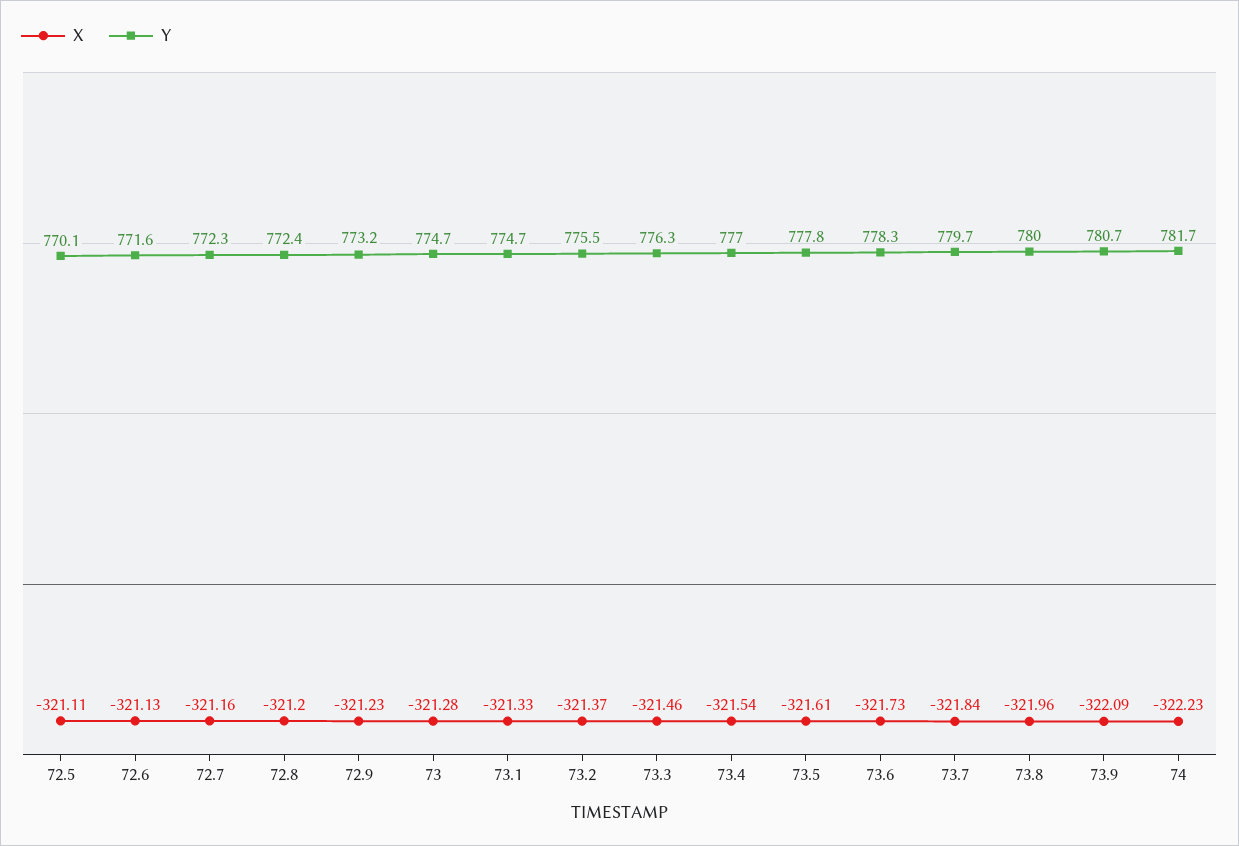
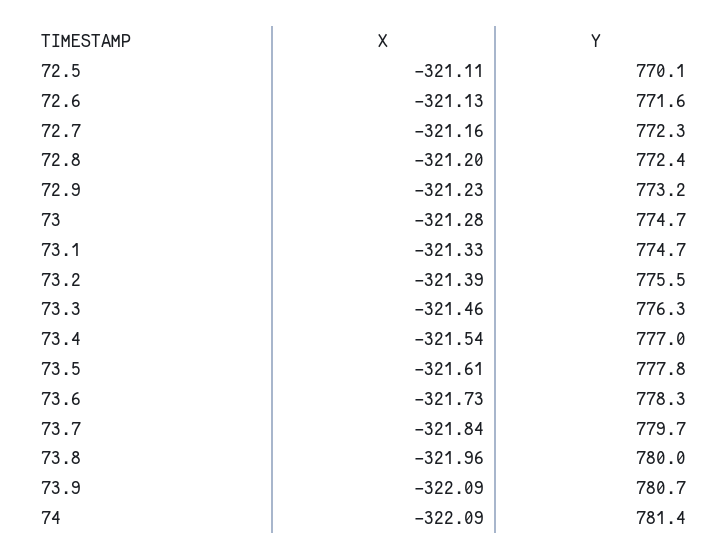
  {
    "X": {
      "72.5": -321.11,
      "72.6": -321.13,
      "72.7": -321.16,
      "72.8": -321.2,
      "72.9": -321.23,
      "73": -321.28,
      "73.1": -321.33,
-     "73.2": -321.37,
+     "73.2": -321.39,
      "73.3": -321.46,
      "73.4": -321.54,
      "73.5": -321.61,
      "73.6": -321.73,
      "73.7": -321.84,
      "73.8": -321.96,
      "73.9": -322.09,
-     "74": -322.23
+     "74": -322.09
    },
    "Y": {
      "72.5": 770.1,
      "72.6": 771.6,
      "72.7": 772.3,
      "72.8": 772.4,
      "72.9": 773.2,
      "73": 774.7,
      "73.1": 774.7,
      "73.2": 775.5,
      "73.3": 776.3,
      "73.4": 777,
      "73.5": 777.8,
      "73.6": 778.3,
      "73.7": 779.7,
      "73.8": 780,
      "73.9": 780.7,
-     "74": 781.7
+     "74": 781.4
    }
  }

